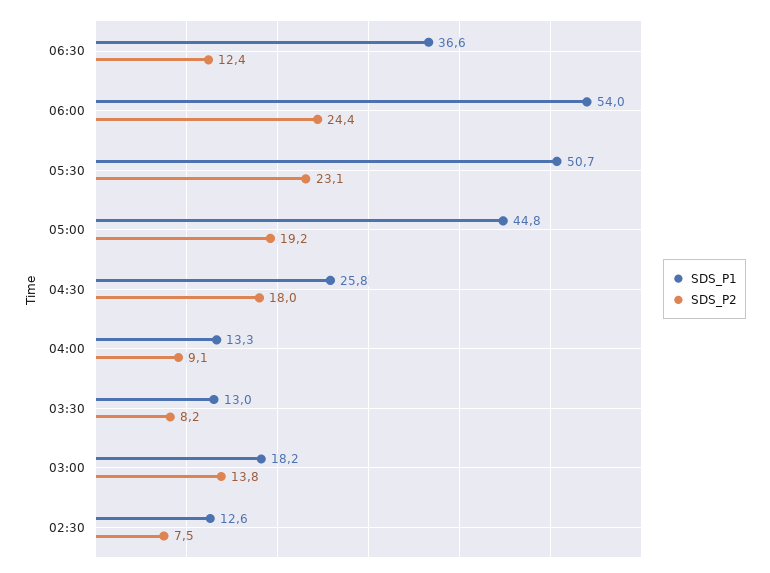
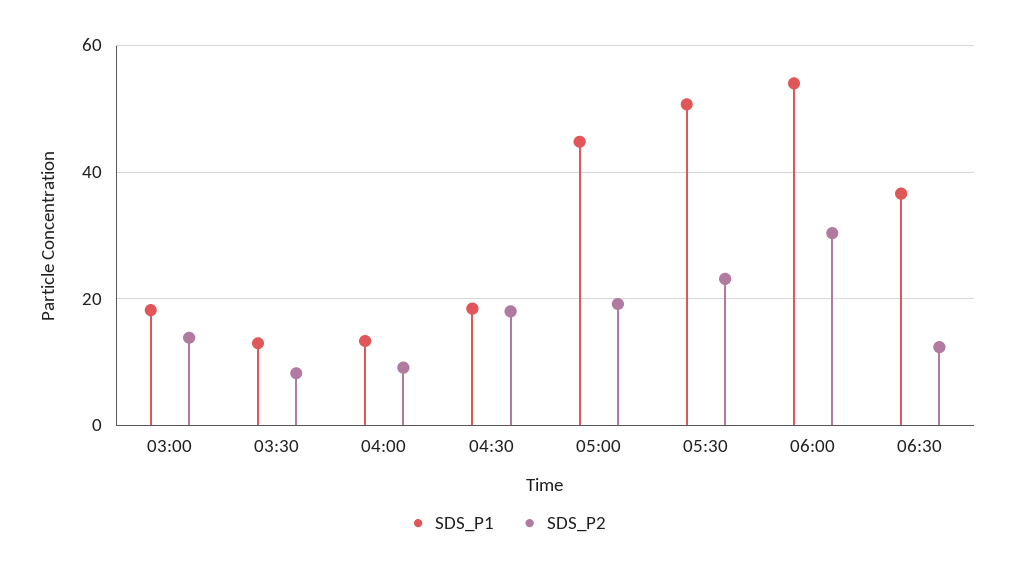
  {
    "SDS_P1": {
      "06:30": 36.6,
      "06:00": 54,
      "05:30": 50.7,
      "05:00": 44.8,
-     "04:30": 25.8,
+     "04:30": 18,
      "04:00": 13.3,
      "03:30": 13,
-     "03:00": 18.2,
+     "03:00": 18.2
-     "02:30": 12.6
    },
    "SDS_P2": {
      "06:30": 12.4,
-     "06:00": 24.4,
+     "06:00": 30,
      "05:30": 23.1,
      "05:00": 19.2,
      "04:30": 18,
      "04:00": 9.1,
      "03:30": 8.2,
-     "03:00": 13.8,
+     "03:00": 13.8
-     "02:30": 7.5
    }
  }

